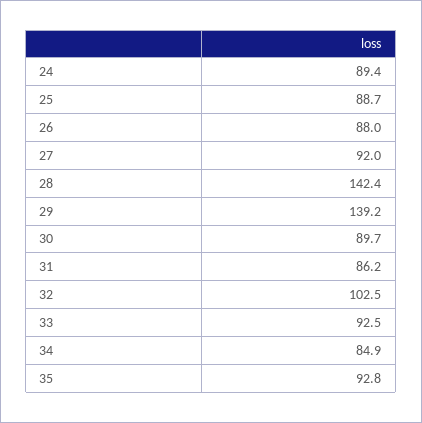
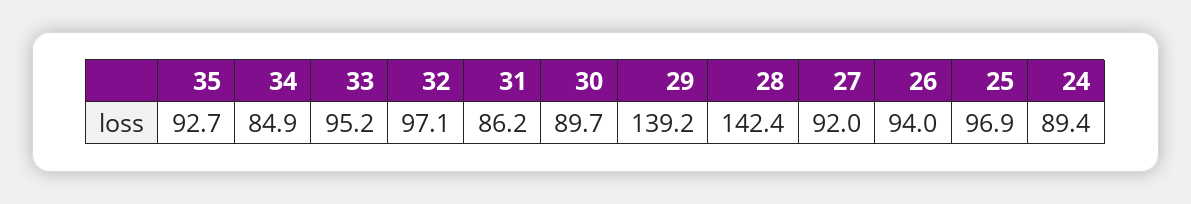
  {
    "24": 89.4,
-   "25": 88.7,
+   "25": 96.9,
-   "26": 88,
+   "26": 94,
    "27": 92,
    "28": 142.4,
    "29": 139.2,
    "30": 89.7,
    "31": 86.2,
-   "32": 102.5,
+   "32": 97.1,
-   "33": 92.5,
+   "33": 95.2,
    "34": 84.9,
-   "35": 92.8
+   "35": 92.7
  }

